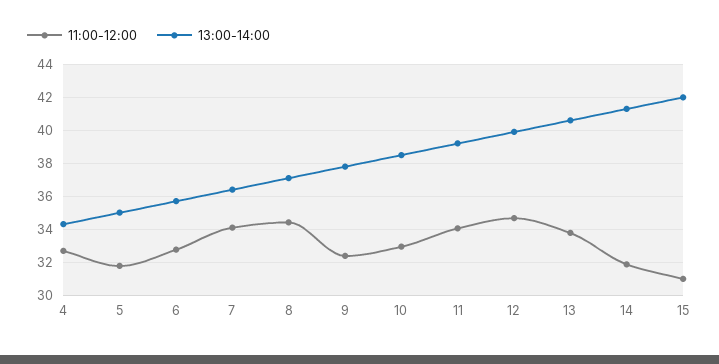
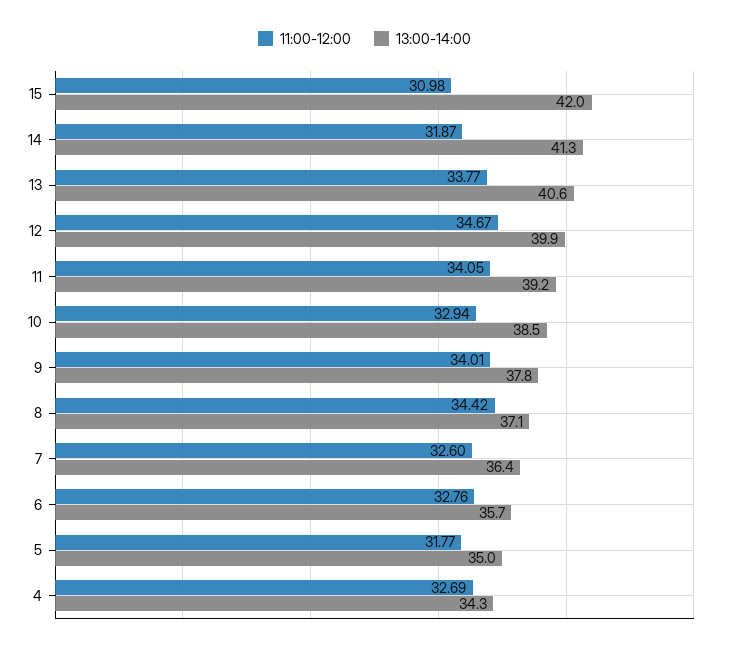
  {
    "11:00-12:00": {
      "4": 32.69,
      "5": 31.77,
      "6": 32.76,
-     "7": 34,
+     "7": 32.6,
      "8": 34.42,
-     "9": 32.5,
+     "9": 34.01,
      "10": 32.94,
      "11": 34.05,
      "12": 34.67,
      "13": 33.77,
      "14": 31.87,
      "15": 30.98
    },
    "13:00-14:00": {
      "4": 34.3,
      "5": 35,
      "6": 35.7,
      "7": 36.4,
      "8": 37.1,
      "9": 37.8,
      "10": 38.5,
      "11": 39.2,
      "12": 39.9,
      "13": 40.6,
      "14": 41.3,
      "15": 42
    }
  }

